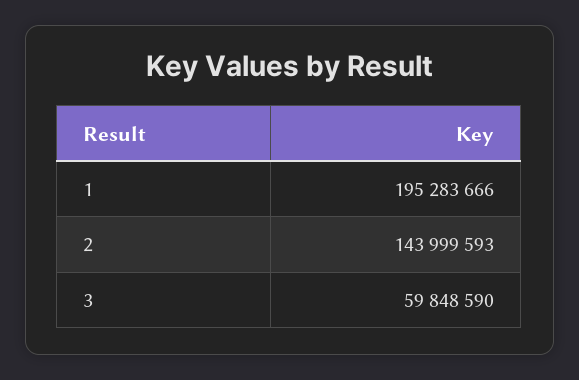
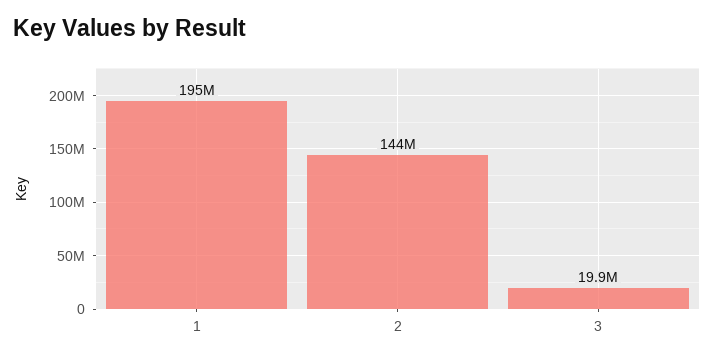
  {
    "1": 195283666,
    "2": 143999593,
-   "3": 59848590
+   "3": 19900000
  }

